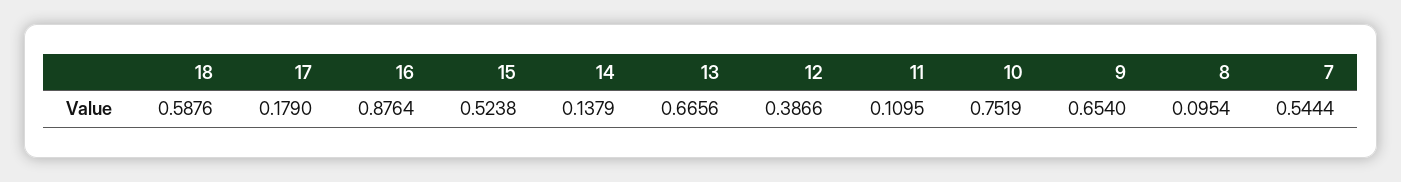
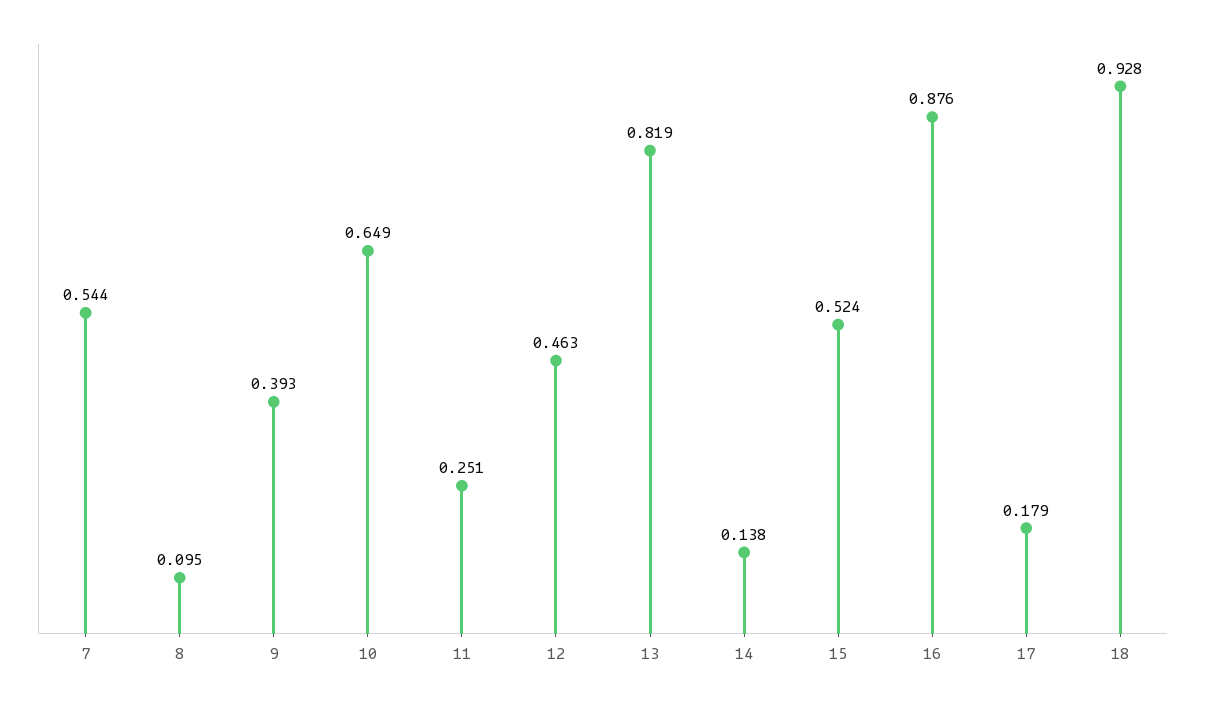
  {
-   "18": 0.5876,
+   "18": 0.928,
    "17": 0.179,
    "16": 0.8764,
    "15": 0.5238,
    "14": 0.1379,
-   "13": 0.6656,
+   "13": 0.819,
-   "12": 0.3866,
+   "12": 0.463,
-   "11": 0.1095,
+   "11": 0.251,
-   "10": 0.7519,
+   "10": 0.649,
-   "9": 0.654,
+   "9": 0.393,
    "8": 0.0954,
    "7": 0.5444
  }

